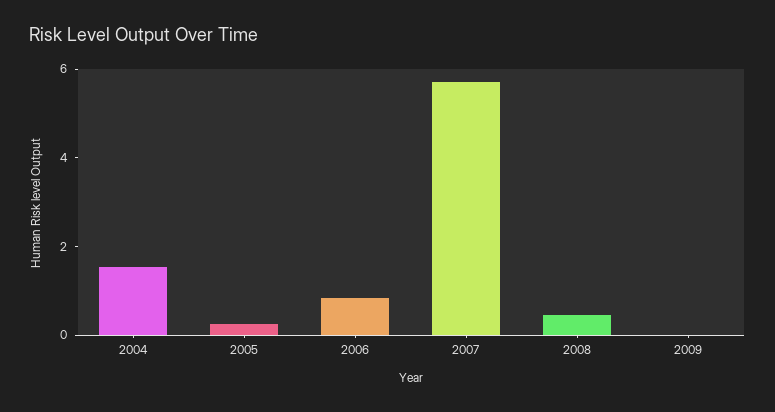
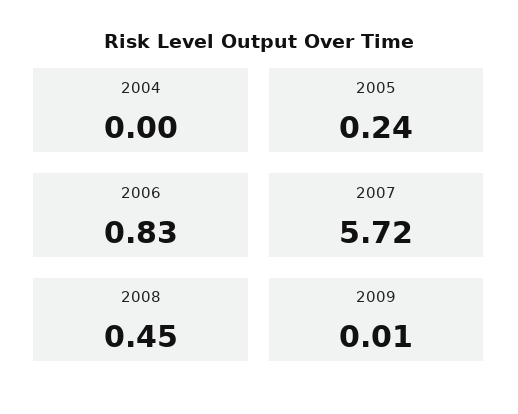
  {
-   "2004": 1.5,
+   "2004": 0,
    "2005": 0.24,
    "2006": 0.83,
    "2007": 5.72,
    "2008": 0.45,
    "2009": 0.01
  }

